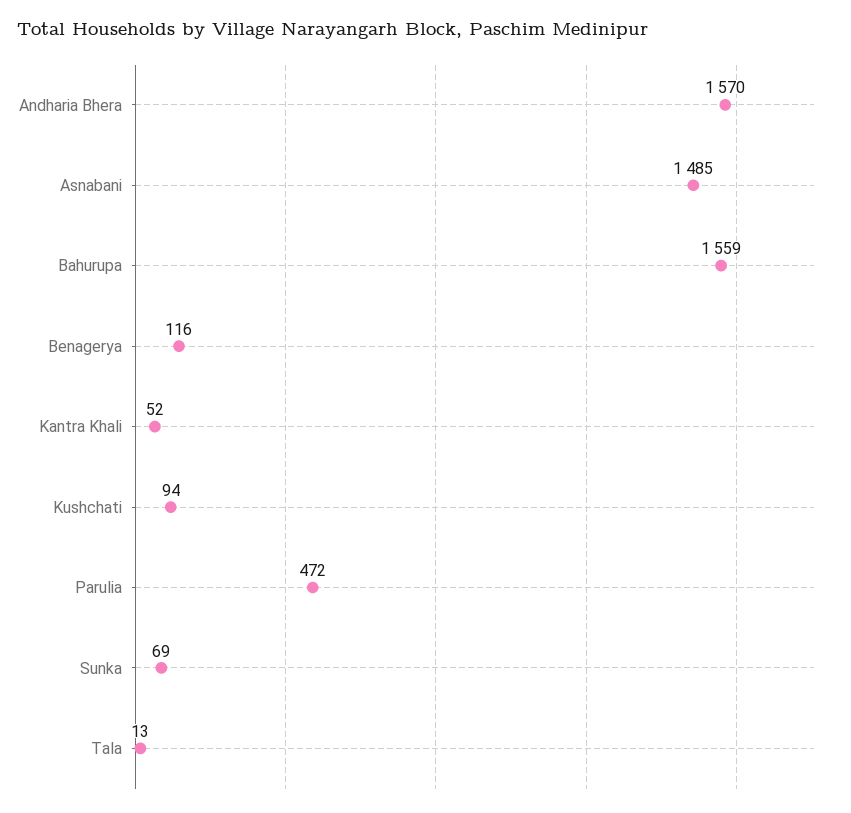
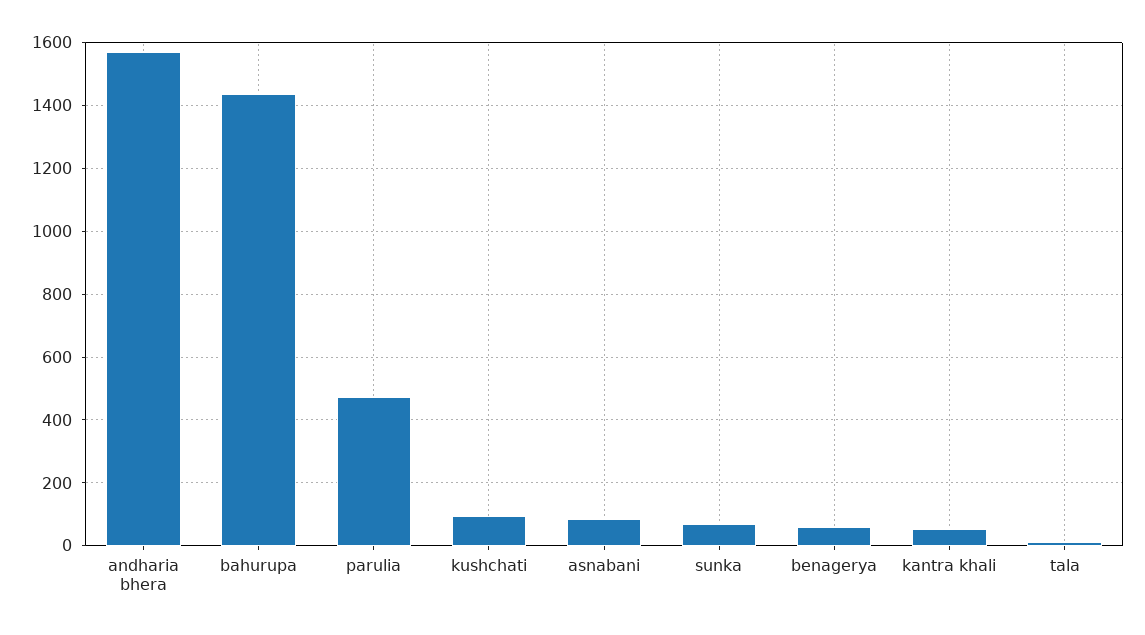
  {
    "Andharia Bhera": 1570,
-   "Asnabani": 1485,
+   "Asnabani": 80,
-   "Bahurupa": 1559,
+   "Bahurupa": 1440,
-   "Benagerya": 116,
+   "Benagerya": 60,
    "Kantra Khali": 52,
    "Kushchati": 94,
    "Parulia": 472,
    "Sunka": 69,
    "Tala": 13
  }

